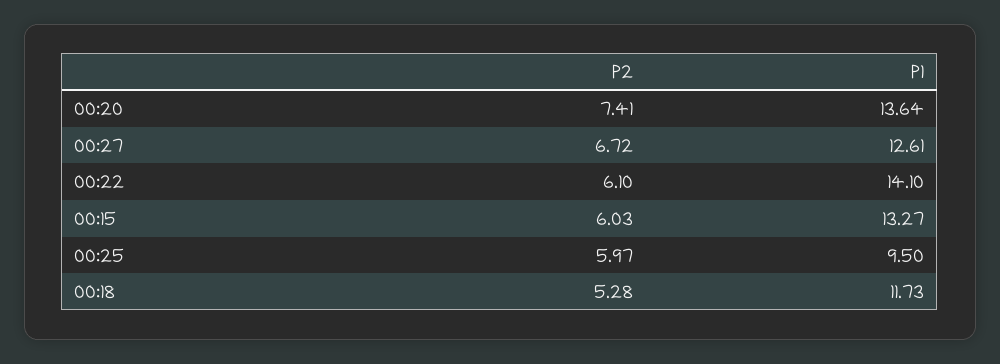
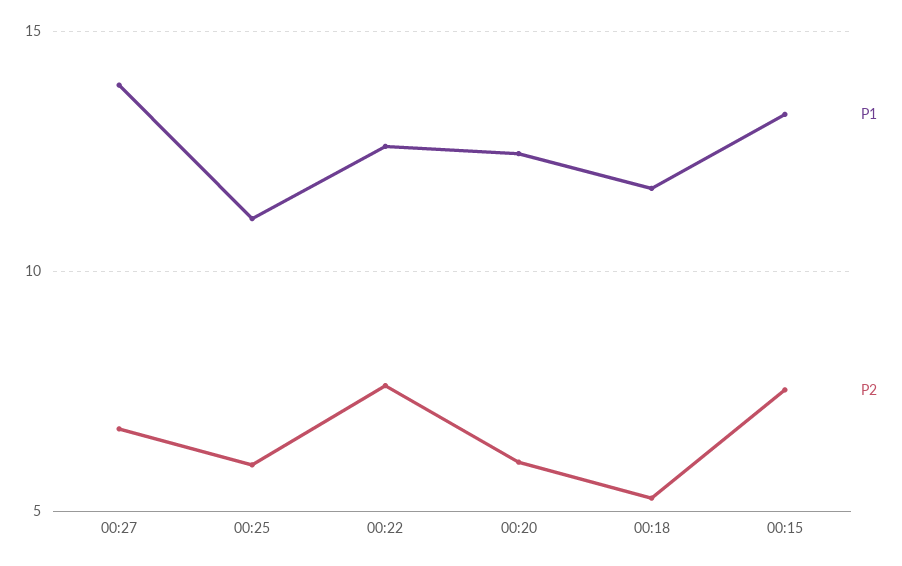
  {
    "P2": {
-     "00:20": 7.41,
+     "00:20": 6,
      "00:27": 6.72,
-     "00:22": 6.1,
+     "00:22": 7.5,
-     "00:15": 6.03,
+     "00:15": 7.5,
      "00:25": 5.97,
      "00:18": 5.28
    },
    "P1": {
-     "00:20": 13.64,
+     "00:20": 12.5,
-     "00:27": 12.61,
+     "00:27": 14,
-     "00:22": 14.1,
+     "00:22": 12.5,
      "00:15": 13.27,
-     "00:25": 9.5,
+     "00:25": 11,
      "00:18": 11.73
    }
  }

